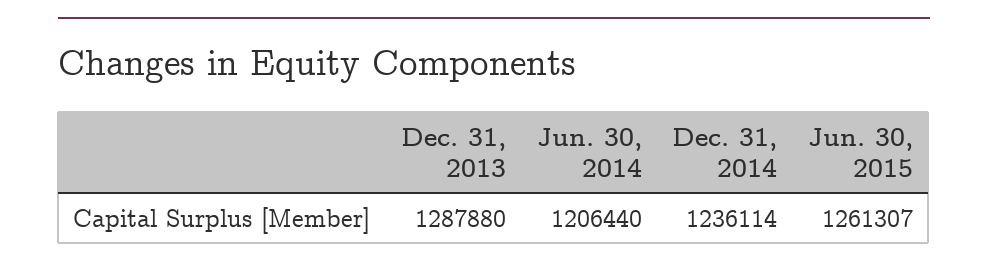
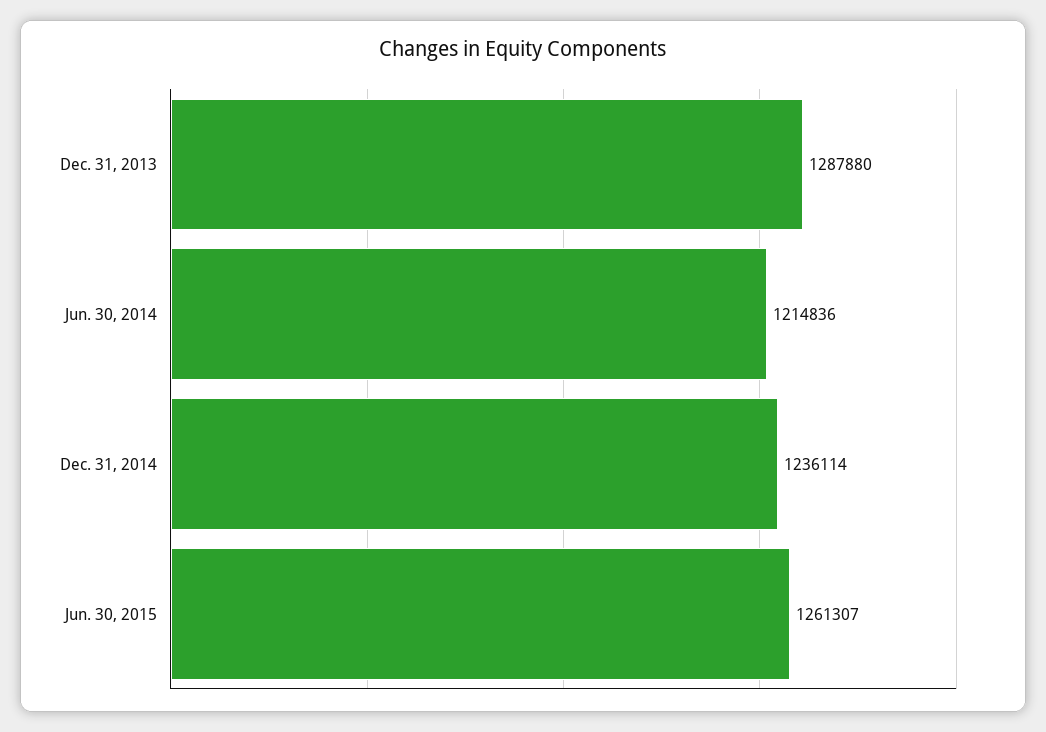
  {
    "Dec. 31, 2013": 1287880,
-   "Jun. 30, 2014": 1206440,
+   "Jun. 30, 2014": 1214836,
    "Dec. 31, 2014": 1236114,
    "Jun. 30, 2015": 1261307
  }

